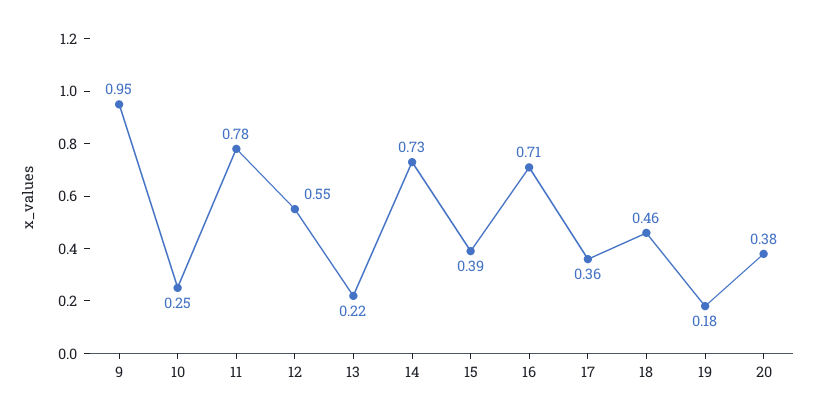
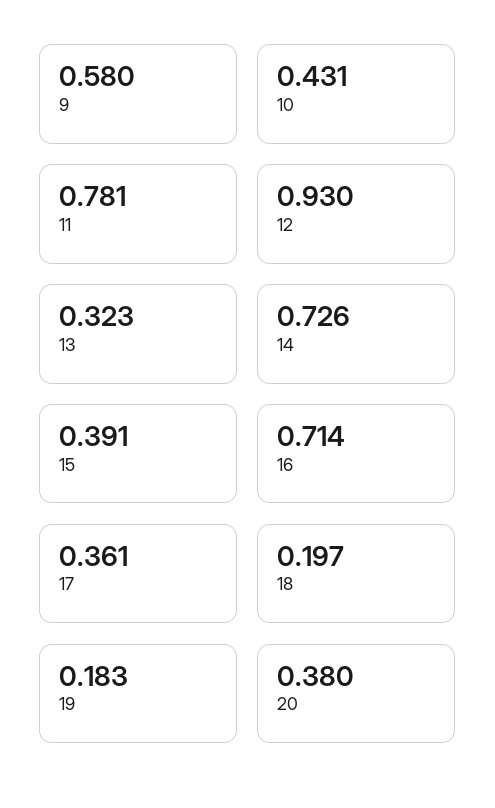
  {
-   "9": 0.95,
+   "9": 0.58,
-   "10": 0.25,
+   "10": 0.431,
    "11": 0.781,
-   "12": 0.55,
+   "12": 0.93,
-   "13": 0.22,
+   "13": 0.323,
    "14": 0.726,
    "15": 0.391,
    "16": 0.714,
    "17": 0.361,
-   "18": 0.46,
+   "18": 0.197,
    "19": 0.183,
    "20": 0.38
  }

